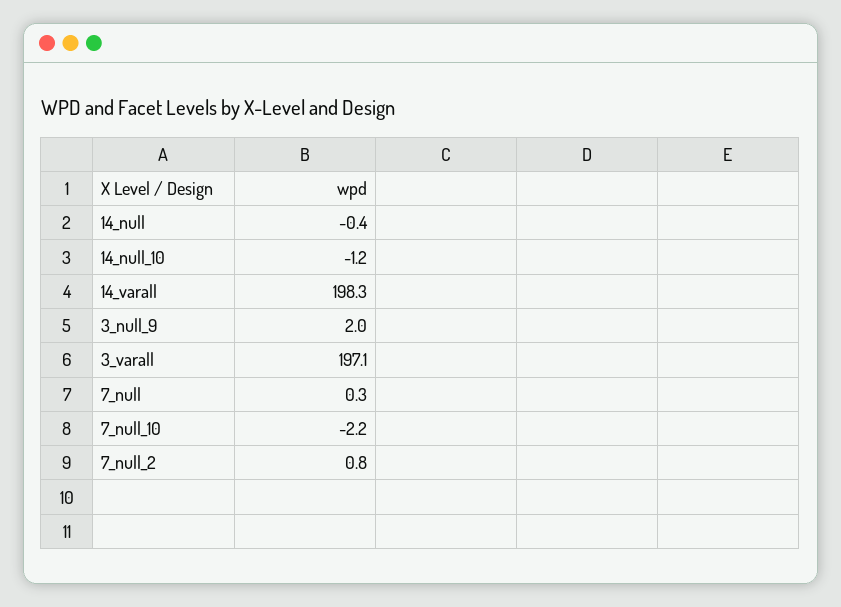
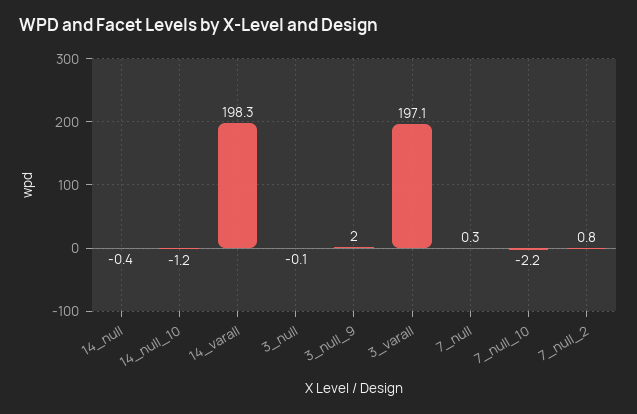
  {
    "14_null": -0.4,
    "14_null_10": -1.2,
    "14_varall": 198.3,
    "3_null_9": 2,
    "3_varall": 197.1,
    "7_null": 0.3,
    "7_null_10": -2.2,
-   "7_null_2": 0.8
+   "7_null_2": 0.8,
+   "3_null": -0.1
  }

